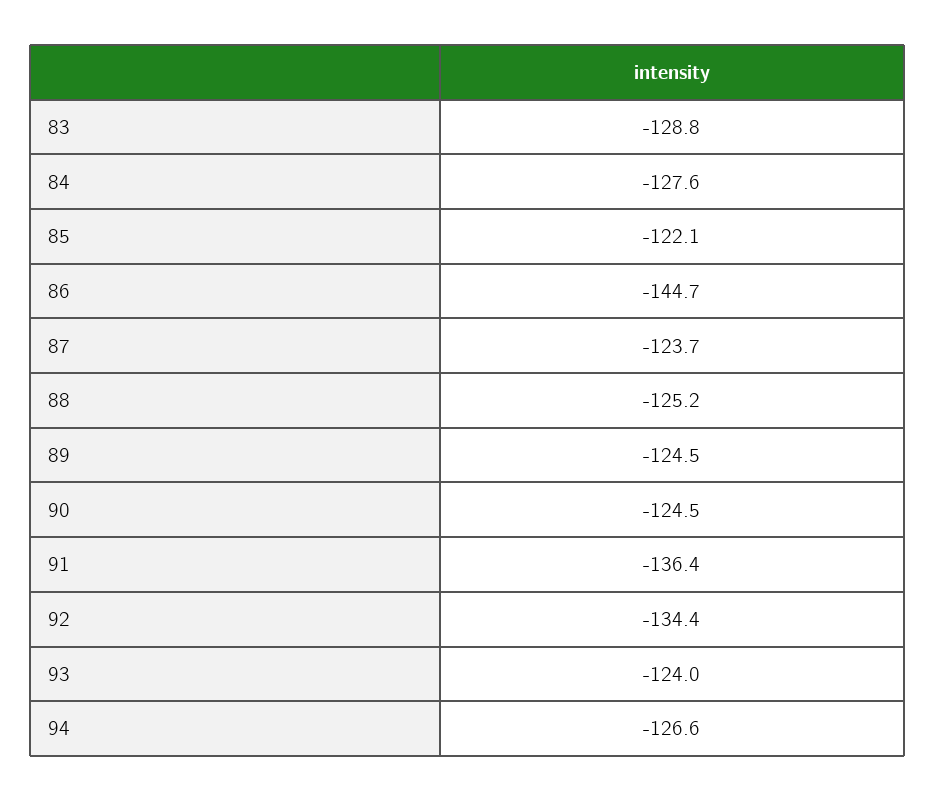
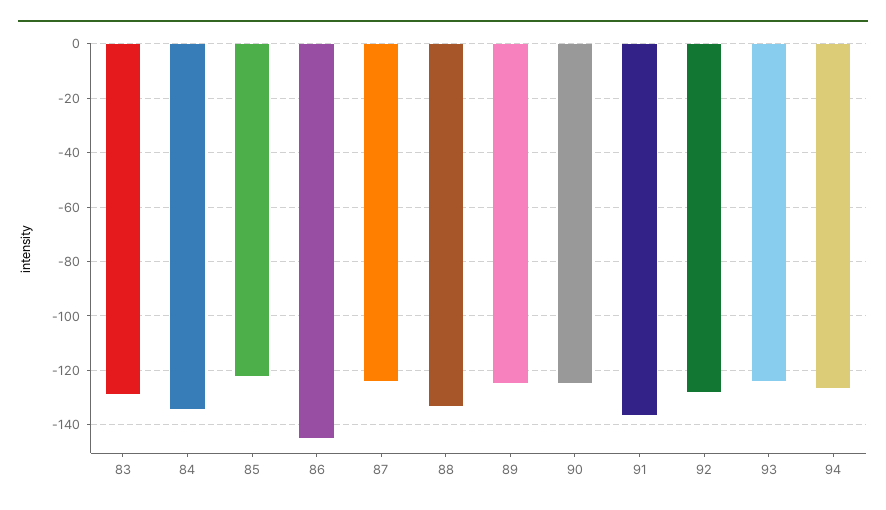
  {
    "83": -128.8,
-   "84": -127.6,
+   "84": -135,
    "85": -122.1,
    "86": -144.7,
    "87": -123.7,
-   "88": -125.2,
+   "88": -132.5,
    "89": -124.5,
    "90": -124.5,
    "91": -136.4,
-   "92": -134.4,
+   "92": -127.5,
    "93": -124,
    "94": -126.6
  }

